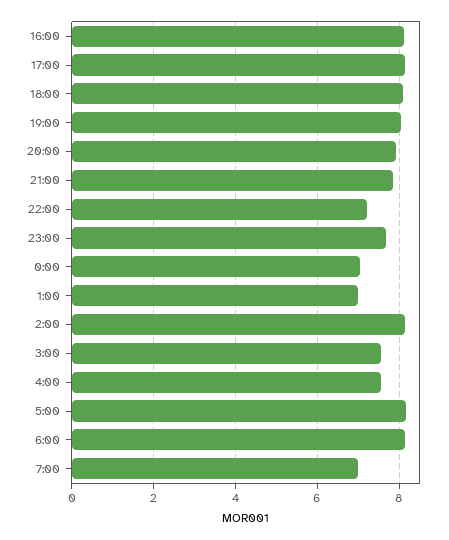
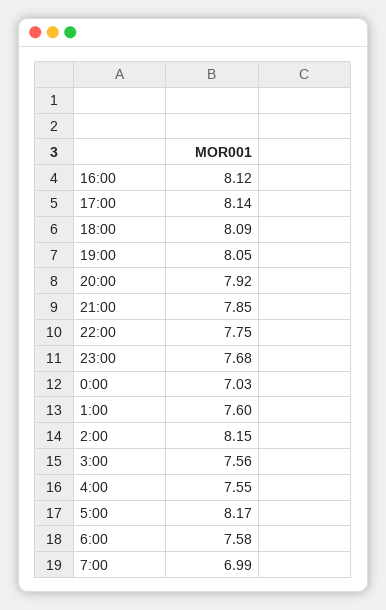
  {
    "16:00": 8.12,
    "17:00": 8.14,
    "18:00": 8.09,
    "19:00": 8.05,
    "20:00": 7.92,
    "21:00": 7.85,
-   "22:00": 7.2,
+   "22:00": 7.75,
    "23:00": 7.68,
    "0:00": 7.03,
-   "1:00": 7,
+   "1:00": 7.6,
    "2:00": 8.15,
    "3:00": 7.56,
    "4:00": 7.55,
    "5:00": 8.17,
-   "6:00": 8.2,
+   "6:00": 7.58,
    "7:00": 6.99
  }

